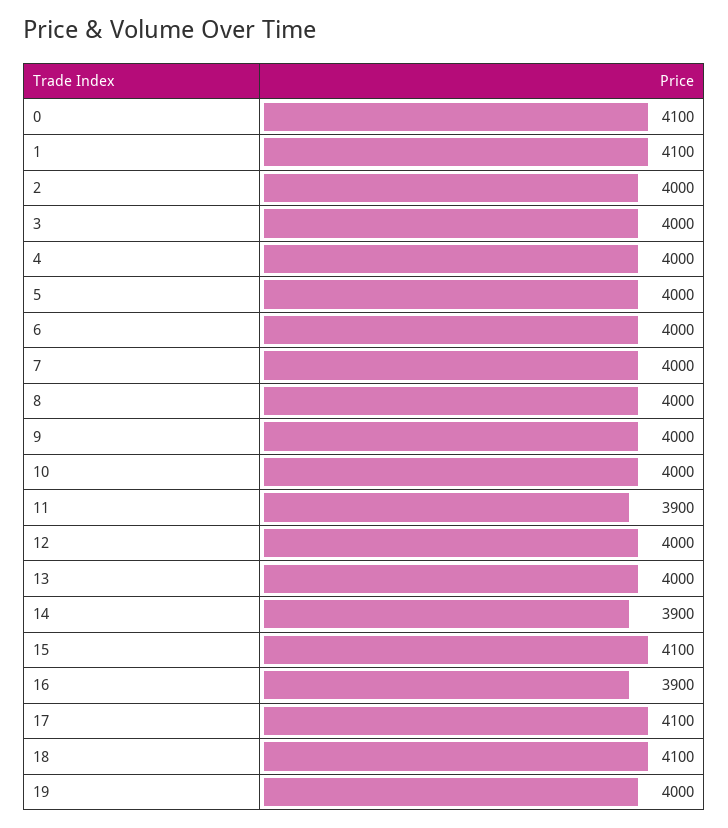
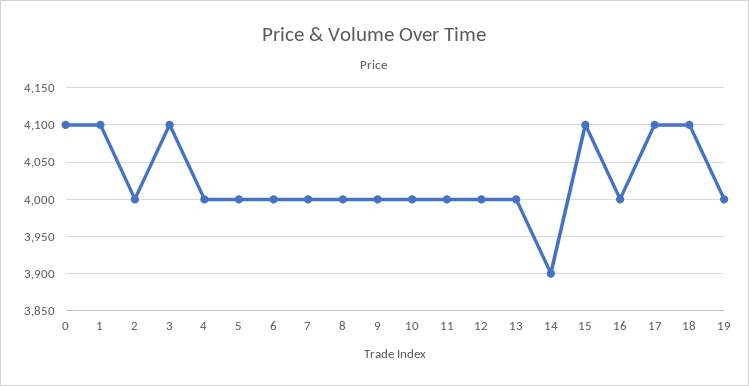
  {
    "0": 4100,
    "1": 4100,
    "2": 4000,
-   "3": 4000,
+   "3": 4100,
    "4": 4000,
    "5": 4000,
    "6": 4000,
    "7": 4000,
    "8": 4000,
    "9": 4000,
    "10": 4000,
-   "11": 3900,
+   "11": 4000,
    "12": 4000,
    "13": 4000,
    "14": 3900,
    "15": 4100,
-   "16": 3900,
+   "16": 4000,
    "17": 4100,
    "18": 4100,
    "19": 4000
  }

